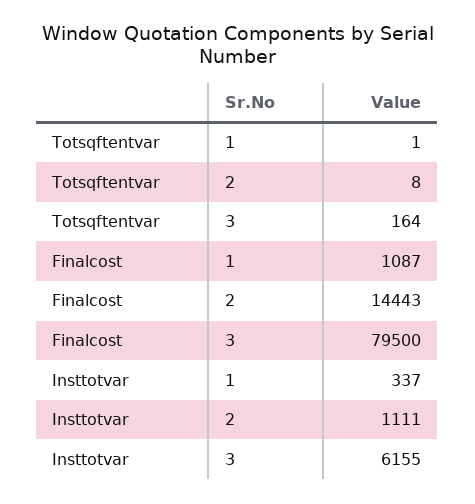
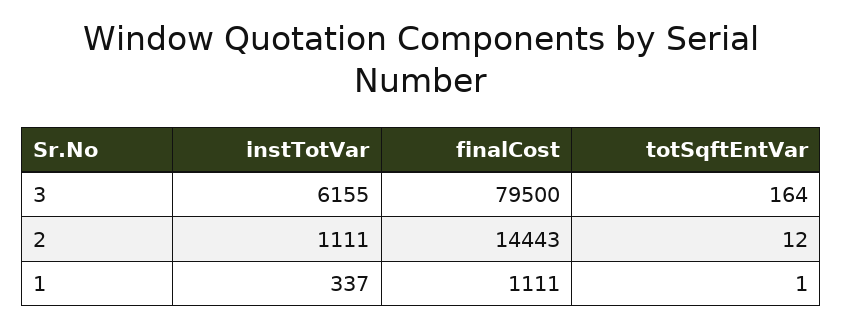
  {
    "Totsqftentvar": {
      "1": 1,
-     "2": 8,
+     "2": 12,
      "3": 164
    },
    "Finalcost": {
-     "1": 1087,
+     "1": 1111,
      "2": 14443,
      "3": 79500
    },
    "Insttotvar": {
      "1": 337,
      "2": 1111,
      "3": 6155
    }
  }

